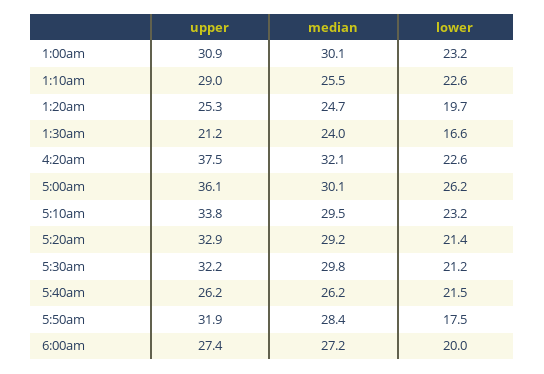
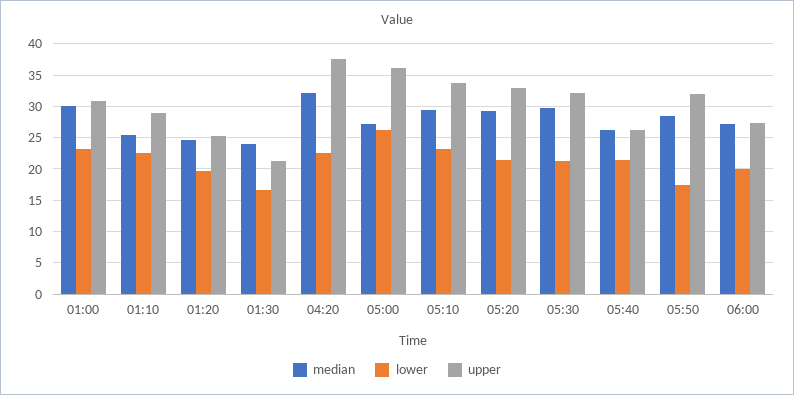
  {
    "upper": {
      "1:00am": 30.9,
      "1:10am": 29,
      "1:20am": 25.3,
      "1:30am": 21.2,
      "4:20am": 37.5,
      "5:00am": 36.1,
      "5:10am": 33.8,
      "5:20am": 32.9,
      "5:30am": 32.2,
      "5:40am": 26.2,
      "5:50am": 31.9,
      "6:00am": 27.4
    },
    "median": {
      "1:00am": 30.1,
      "1:10am": 25.5,
      "1:20am": 24.7,
      "1:30am": 24,
      "4:20am": 32.1,
-     "5:00am": 30.1,
+     "5:00am": 27,
      "5:10am": 29.5,
      "5:20am": 29.2,
      "5:30am": 29.8,
      "5:40am": 26.2,
      "5:50am": 28.4,
      "6:00am": 27.2
    },
    "lower": {
      "1:00am": 23.2,
      "1:10am": 22.6,
      "1:20am": 19.7,
      "1:30am": 16.6,
      "4:20am": 22.6,
      "5:00am": 26.2,
      "5:10am": 23.2,
      "5:20am": 21.4,
      "5:30am": 21.2,
      "5:40am": 21.5,
      "5:50am": 17.5,
      "6:00am": 20
    }
  }

